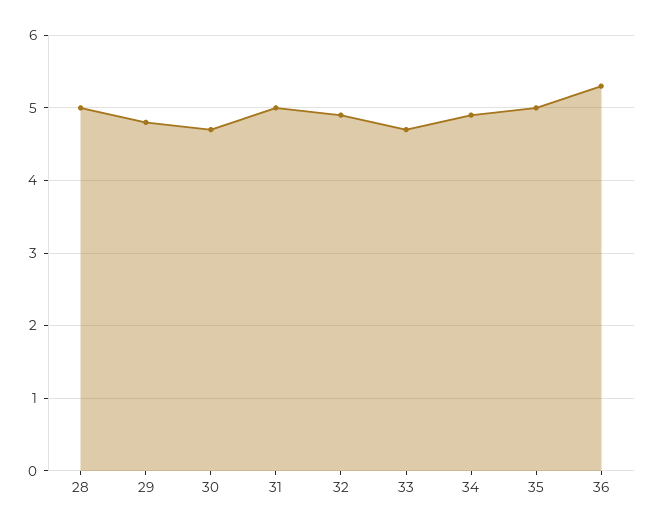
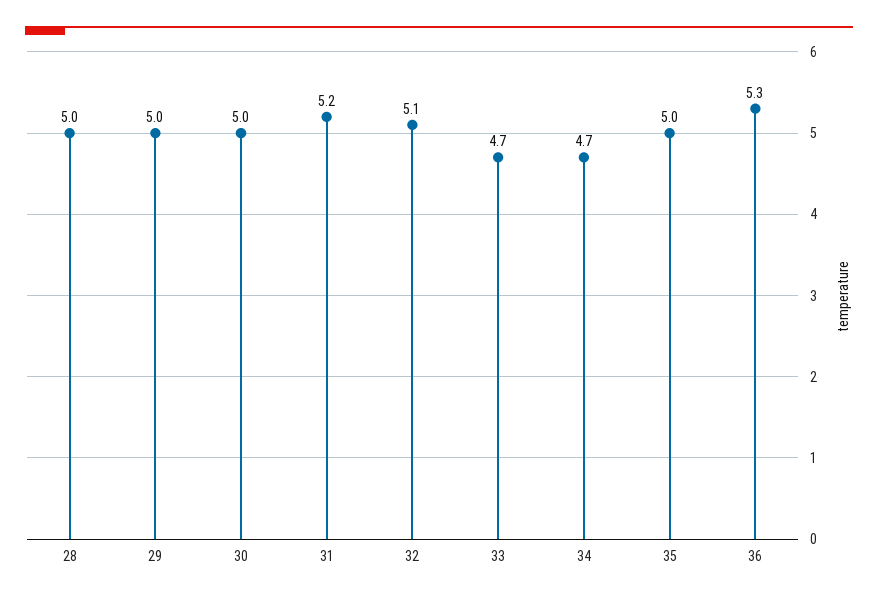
  {
    "28": 5,
-   "29": 4.8,
+   "29": 5,
-   "30": 4.7,
+   "30": 5,
-   "31": 5,
+   "31": 5.2,
-   "32": 4.9,
+   "32": 5.1,
    "33": 4.7,
-   "34": 4.9,
+   "34": 4.7,
    "35": 5,
    "36": 5.3
  }

